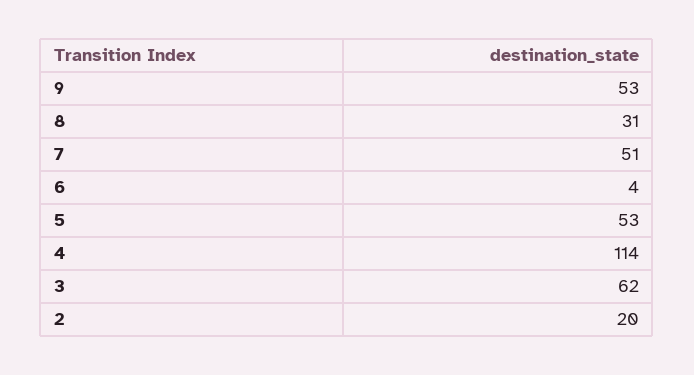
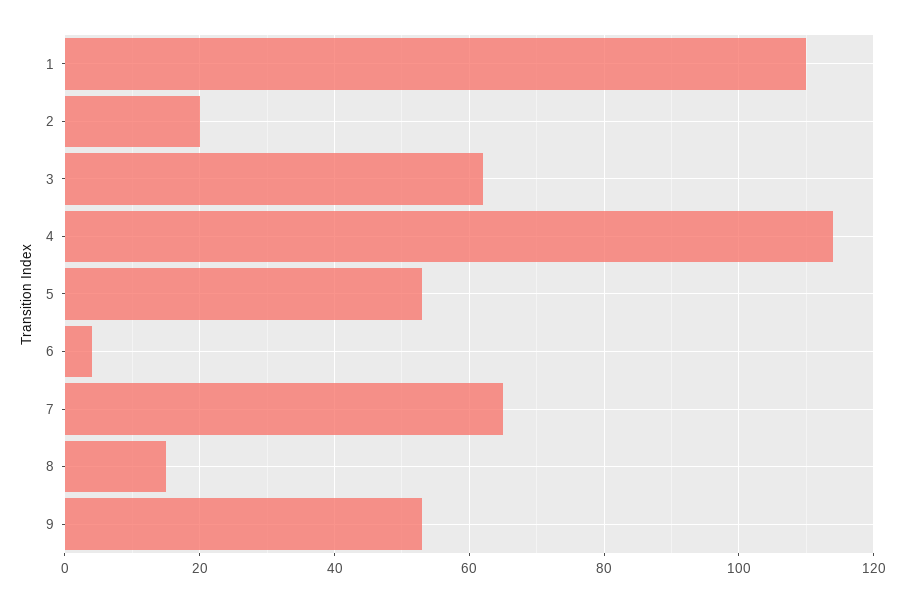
  {
    "9": 53,
-   "8": 31,
+   "8": 15,
-   "7": 51,
+   "7": 65,
    "6": 4,
    "5": 53,
    "4": 114,
    "3": 62,
-   "2": 20
+   "2": 20,
+   "1": 110
  }

